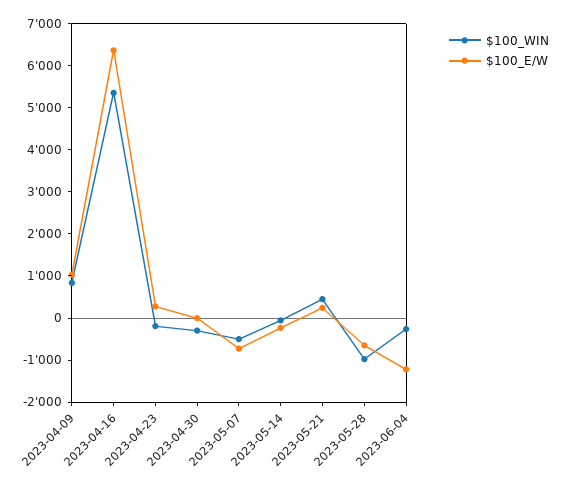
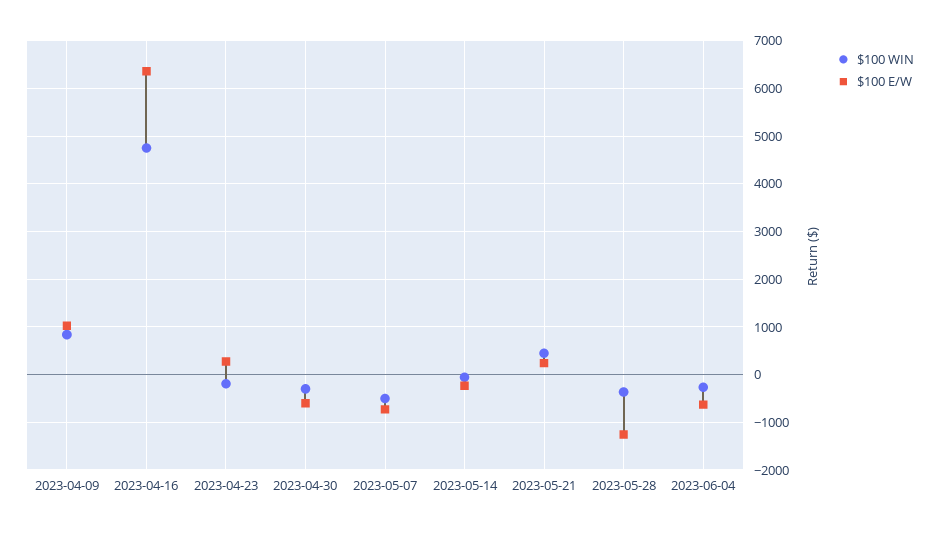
  {
    "$100_WIN": {
      "2023-04-09": 800,
-     "2023-04-16": 5400,
+     "2023-04-16": 4800,
      "2023-04-23": -200,
      "2023-04-30": -400,
      "2023-05-07": -600,
      "2023-05-14": 0,
      "2023-05-21": 400,
-     "2023-05-28": -1000,
+     "2023-05-28": -400,
      "2023-06-04": -200
    },
    "$100_E/W": {
      "2023-04-09": 1000,
      "2023-04-16": 6400,
      "2023-04-23": 200,
-     "2023-04-30": 0,
+     "2023-04-30": -600,
      "2023-05-07": -800,
      "2023-05-14": -200,
      "2023-05-21": 200,
-     "2023-05-28": -600,
+     "2023-05-28": -1200,
-     "2023-06-04": -1200
+     "2023-06-04": -600
    }
  }

